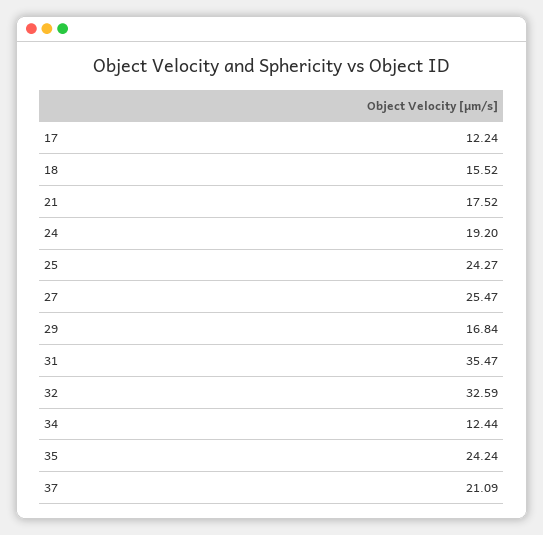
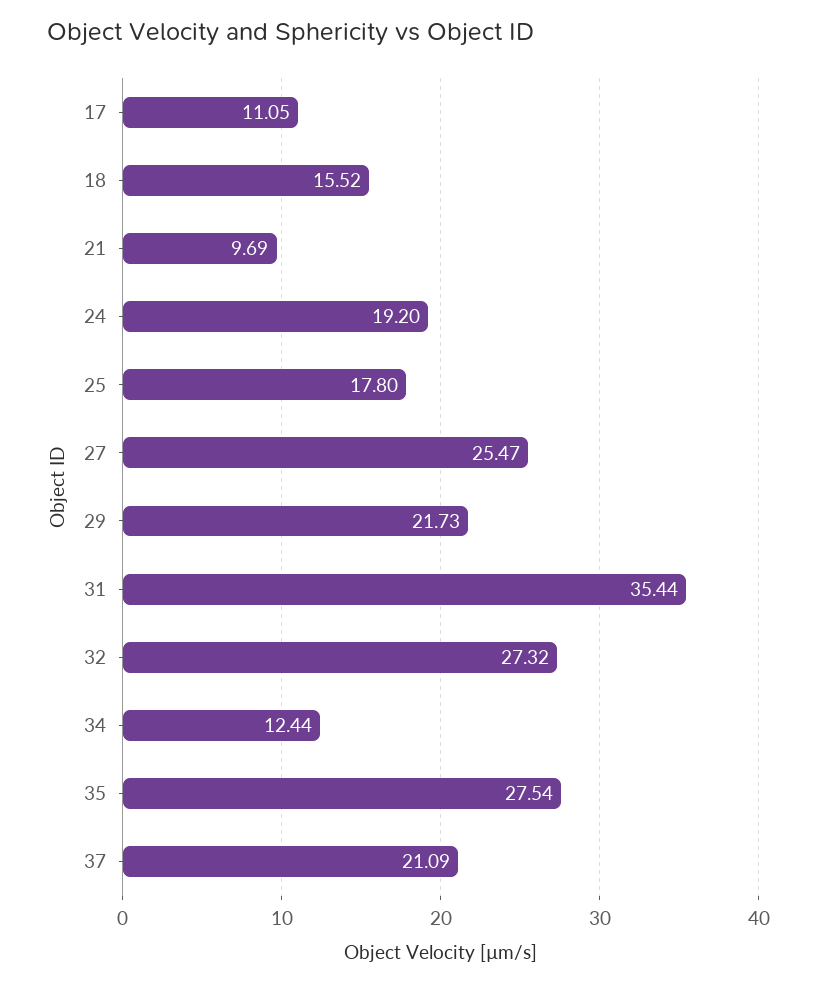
  {
-   "17": 12.24,
+   "17": 11.05,
    "18": 15.52,
-   "21": 17.52,
+   "21": 9.69,
    "24": 19.2,
-   "25": 24.27,
+   "25": 17.8,
    "27": 25.47,
-   "29": 16.84,
+   "29": 21.73,
-   "31": 35.47,
+   "31": 35.44,
-   "32": 32.59,
+   "32": 27.32,
    "34": 12.44,
-   "35": 24.24,
+   "35": 27.54,
    "37": 21.09
  }

